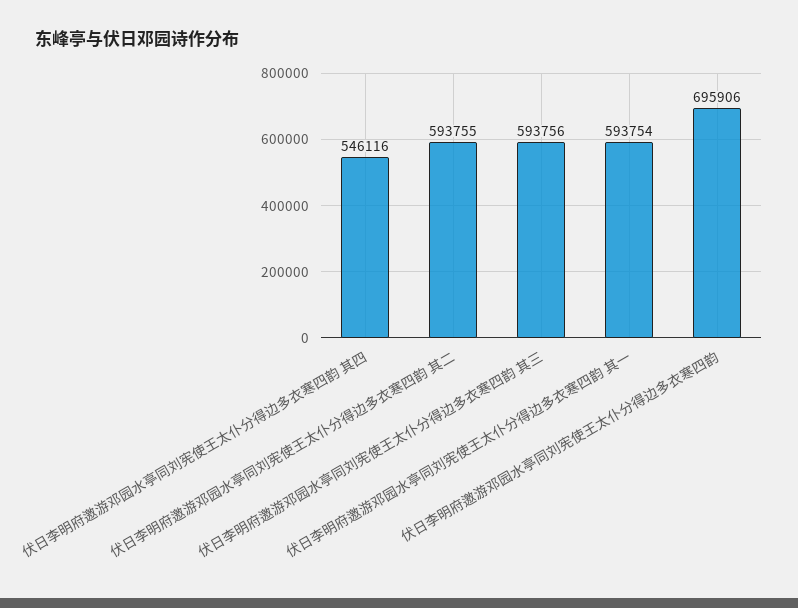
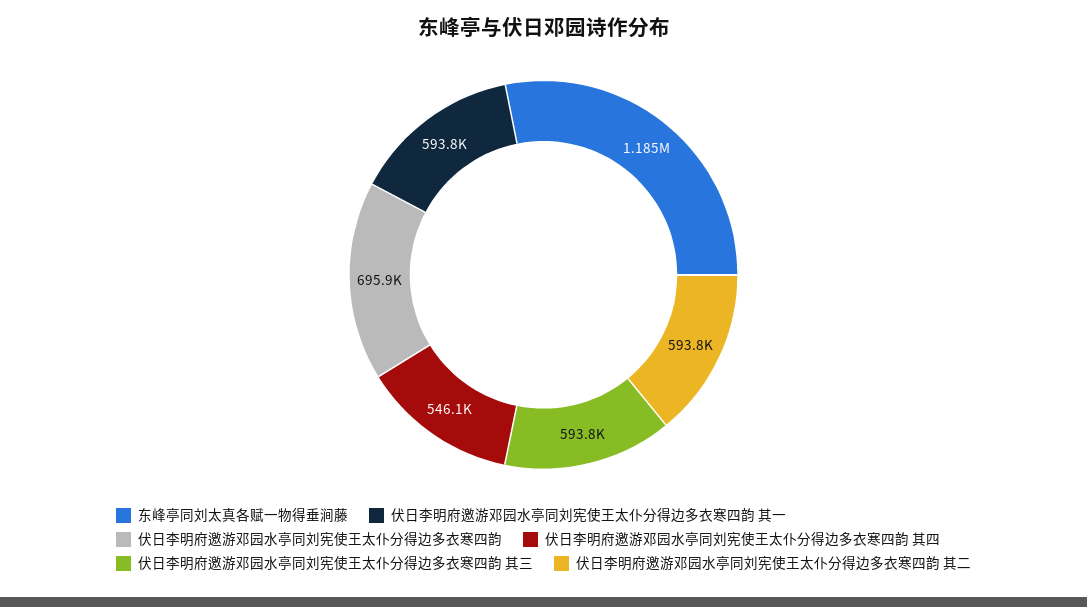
  {
    "伏日李明府邀游邓园水亭同刘宪使王太仆分得边多衣寒四韵 其四": 546116,
    "伏日李明府邀游邓园水亭同刘宪使王太仆分得边多衣寒四韵 其二": 593755,
    "伏日李明府邀游邓园水亭同刘宪使王太仆分得边多衣寒四韵 其三": 593756,
    "伏日李明府邀游邓园水亭同刘宪使王太仆分得边多衣寒四韵 其一": 593754,
-   "伏日李明府邀游邓园水亭同刘宪使王太仆分得边多衣寒四韵": 695906
+   "伏日李明府邀游邓园水亭同刘宪使王太仆分得边多衣寒四韵": 695906,
+   "东峰亭同刘太真各赋一物得垂涧藤": 1185000
  }

